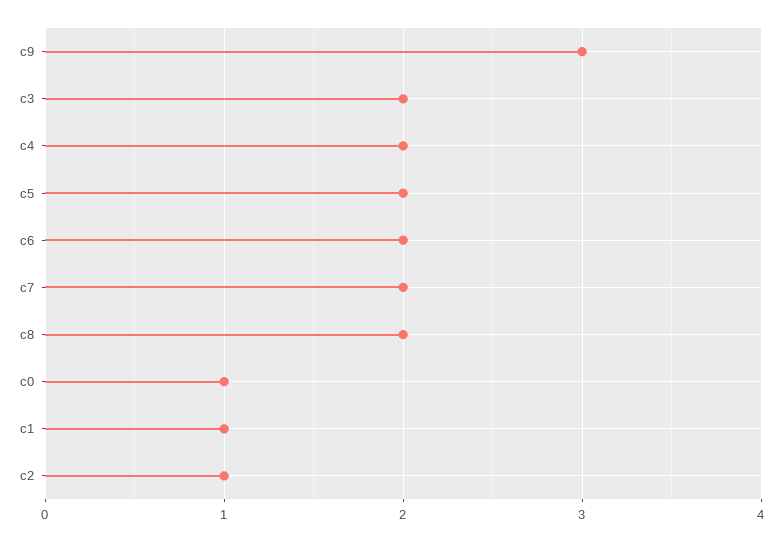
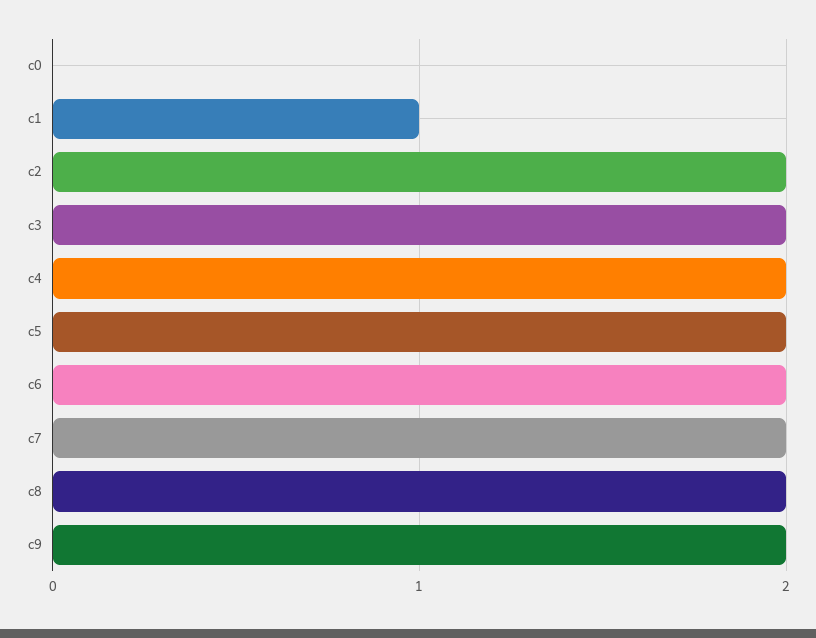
  {
-   "c9": 3,
+   "c9": 2,
    "c3": 2,
    "c4": 2,
    "c5": 2,
    "c6": 2,
    "c7": 2,
    "c8": 2,
-   "c0": 1,
+   "c0": 0,
    "c1": 1,
-   "c2": 1
+   "c2": 2
  }

